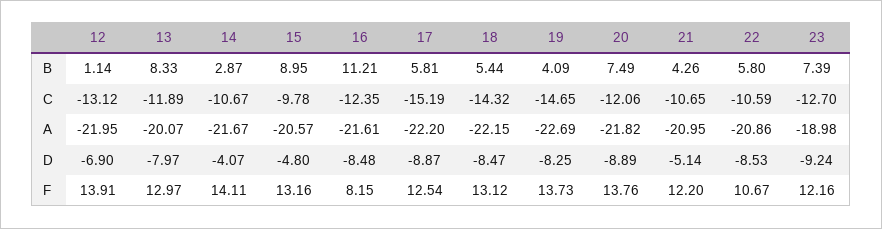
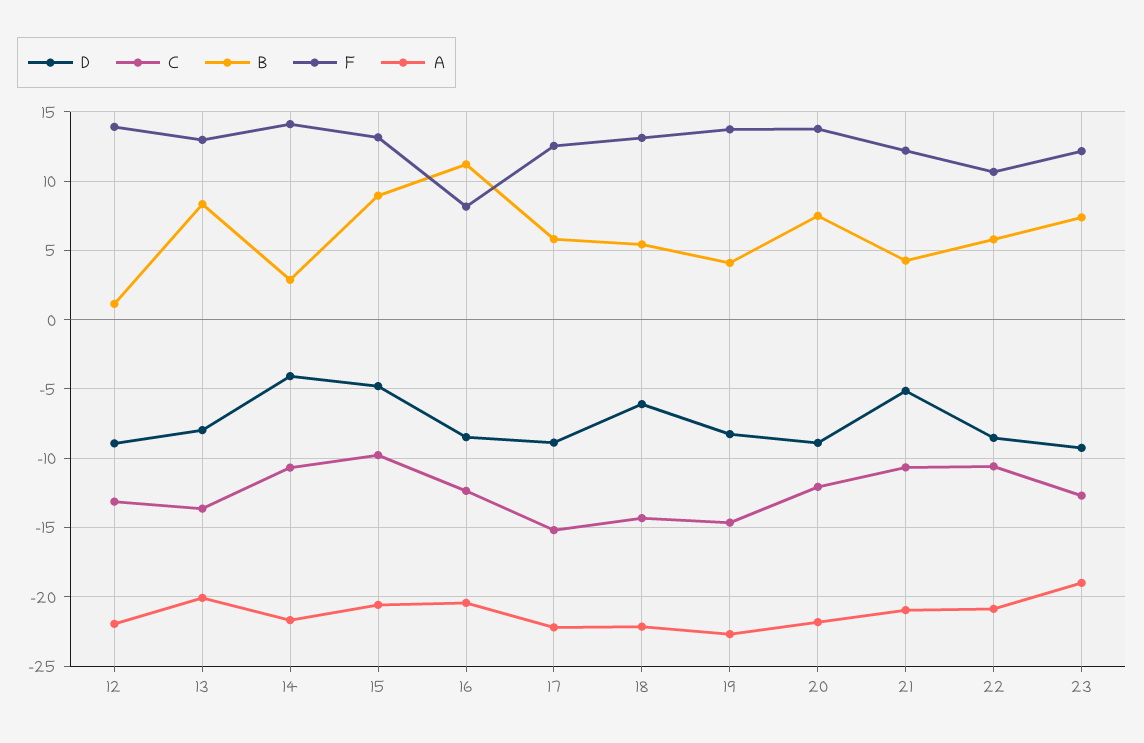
  {
    "B": {
      "12": 1.14,
      "13": 8.33,
      "14": 2.87,
      "15": 8.95,
      "16": 11.21,
      "17": 5.81,
      "18": 5.44,
      "19": 4.09,
      "20": 7.49,
      "21": 4.26,
      "22": 5.8,
      "23": 7.39
    },
    "C": {
      "12": -13.12,
-     "13": -11.89,
+     "13": -13.5,
      "14": -10.67,
      "15": -9.78,
      "16": -12.35,
      "17": -15.19,
      "18": -14.32,
      "19": -14.65,
      "20": -12.06,
      "21": -10.65,
      "22": -10.59,
      "23": -12.7
    },
    "A": {
      "12": -21.95,
      "13": -20.07,
      "14": -21.67,
      "15": -20.57,
-     "16": -21.61,
+     "16": -20.5,
      "17": -22.2,
      "18": -22.15,
      "19": -22.69,
      "20": -21.82,
      "21": -20.95,
      "22": -20.86,
      "23": -18.98
    },
    "D": {
-     "12": -6.9,
+     "12": -9,
      "13": -7.97,
      "14": -4.07,
      "15": -4.8,
      "16": -8.48,
      "17": -8.87,
-     "18": -8.47,
+     "18": -6,
      "19": -8.25,
      "20": -8.89,
      "21": -5.14,
      "22": -8.53,
      "23": -9.24
    },
    "F": {
      "12": 13.91,
      "13": 12.97,
      "14": 14.11,
      "15": 13.16,
      "16": 8.15,
      "17": 12.54,
      "18": 13.12,
      "19": 13.73,
      "20": 13.76,
      "21": 12.2,
      "22": 10.67,
      "23": 12.16
    }
  }

